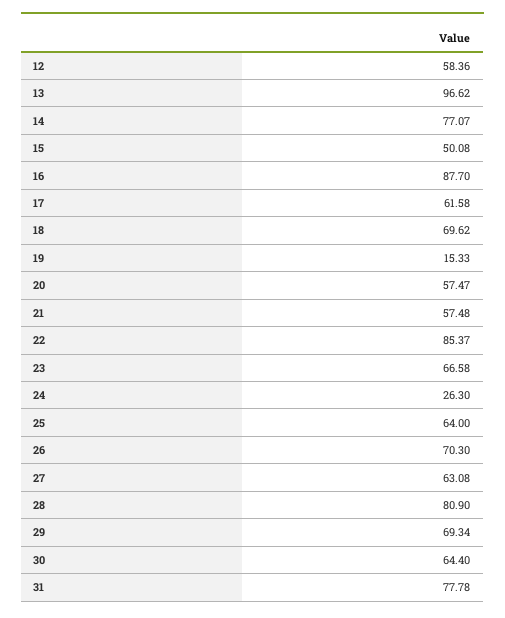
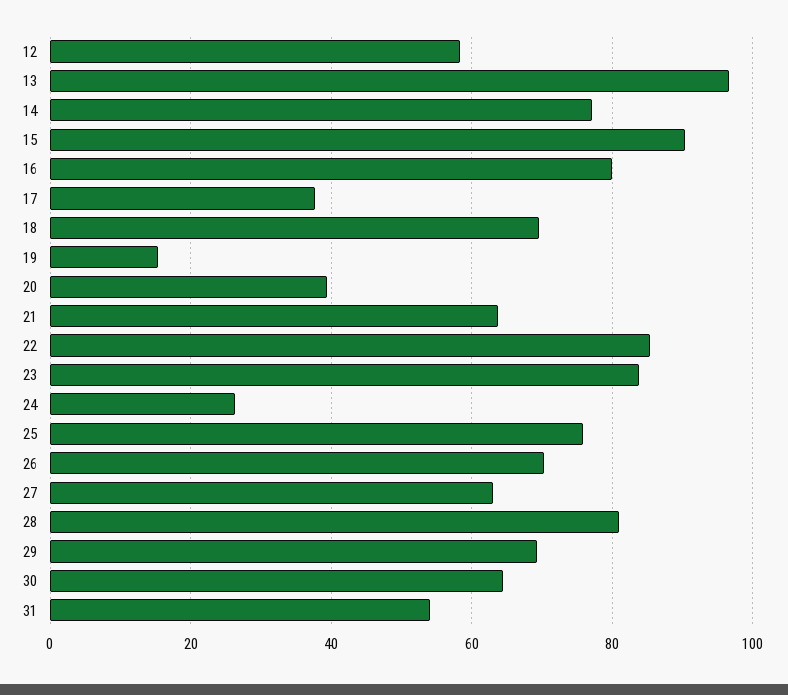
  {
    "12": 58.36,
    "13": 96.62,
    "14": 77.07,
-   "15": 50.08,
+   "15": 90,
-   "16": 87.7,
+   "16": 80,
-   "17": 61.58,
+   "17": 38,
    "18": 69.62,
    "19": 15.33,
-   "20": 57.47,
+   "20": 40,
-   "21": 57.48,
+   "21": 64,
    "22": 85.37,
-   "23": 66.58,
+   "23": 84,
    "24": 26.3,
-   "25": 64,
+   "25": 76,
    "26": 70.3,
    "27": 63.08,
    "28": 80.9,
    "29": 69.34,
    "30": 64.4,
-   "31": 77.78
+   "31": 54
  }

